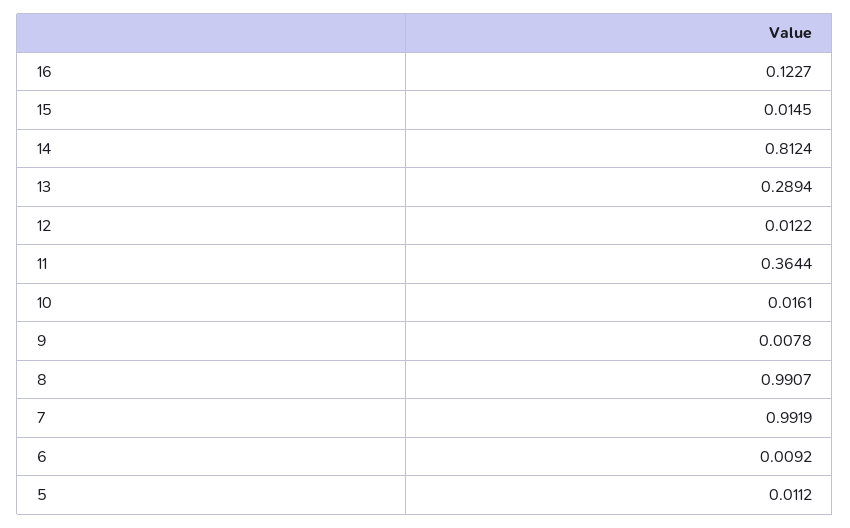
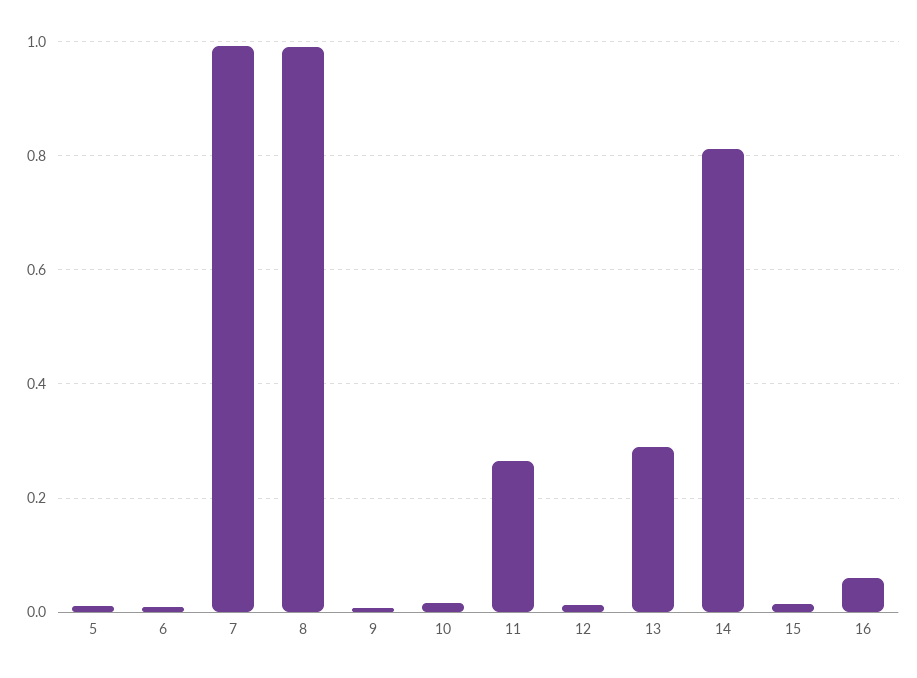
  {
-   "16": 0.1227,
+   "16": 0.06,
    "15": 0.0145,
    "14": 0.8124,
    "13": 0.2894,
    "12": 0.0122,
-   "11": 0.3644,
+   "11": 0.26,
    "10": 0.0161,
    "9": 0.0078,
    "8": 0.9907,
    "7": 0.9919,
    "6": 0.0092,
    "5": 0.0112
  }

